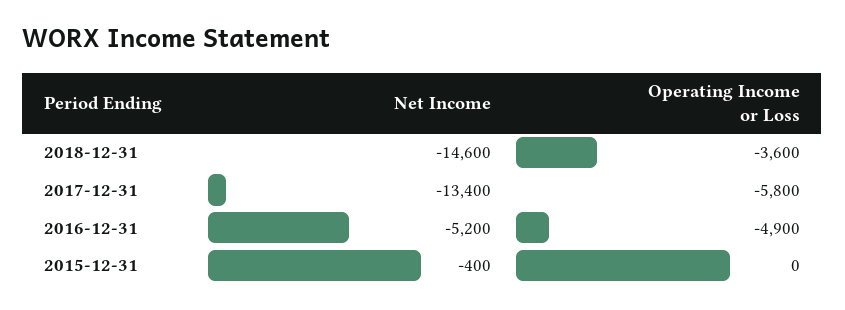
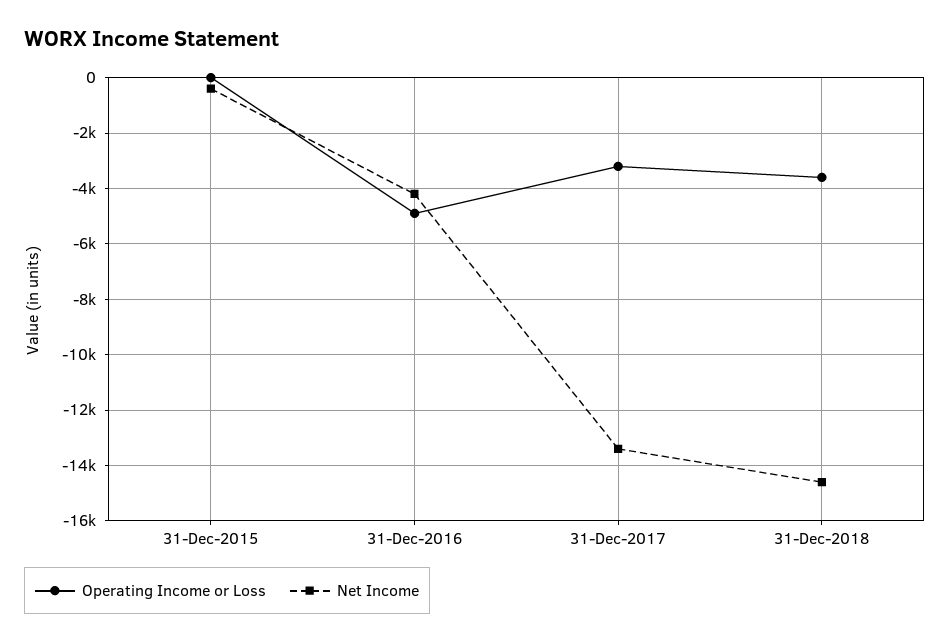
  {
    "Net Income": {
      "2018-12-31": -14600,
      "2017-12-31": -13400,
-     "2016-12-31": -5200,
+     "2016-12-31": -4250,
      "2015-12-31": -400
    },
    "Operating Income or Loss": {
      "2018-12-31": -3600,
-     "2017-12-31": -5800,
+     "2017-12-31": -3250,
      "2016-12-31": -4900,
      "2015-12-31": 0
    }
  }

